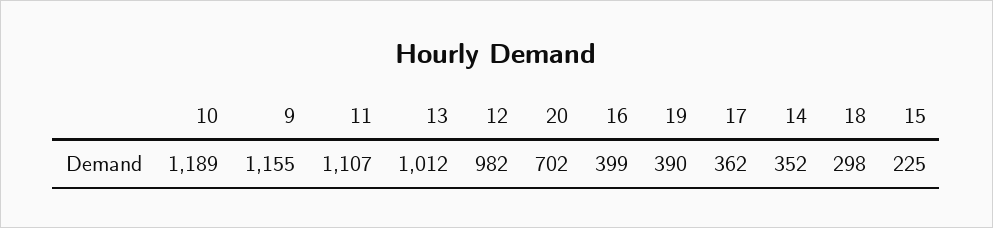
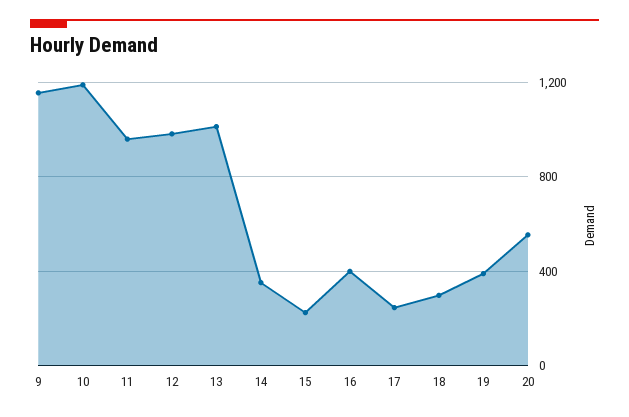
  {
    "10": 1189,
    "9": 1155,
-   "11": 1107,
+   "11": 950,
    "13": 1012,
    "12": 982,
-   "20": 702,
+   "20": 550,
    "16": 399,
    "19": 390,
-   "17": 362,
+   "17": 250,
    "14": 352,
    "18": 298,
    "15": 225
  }

